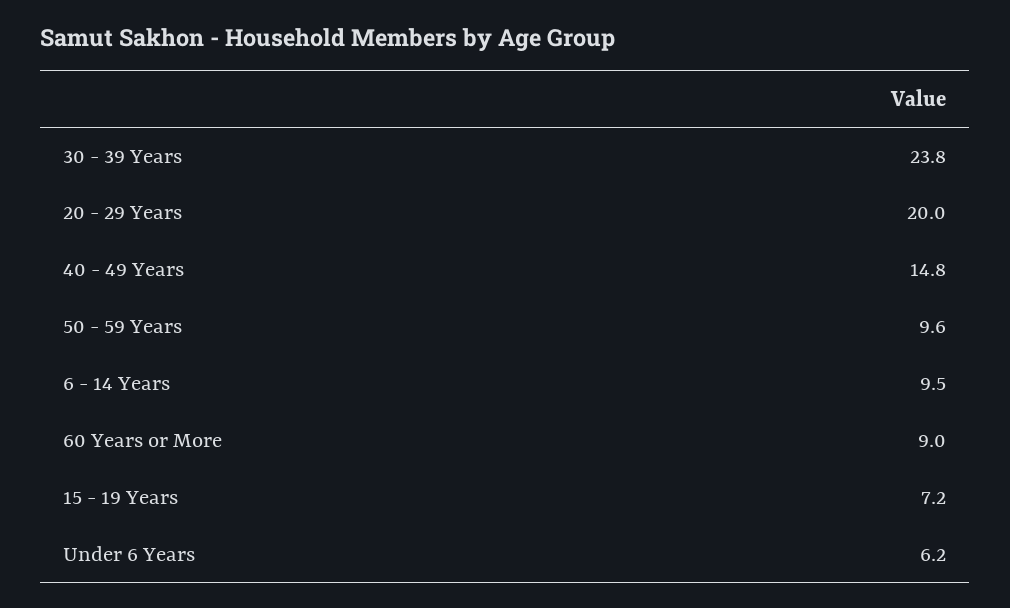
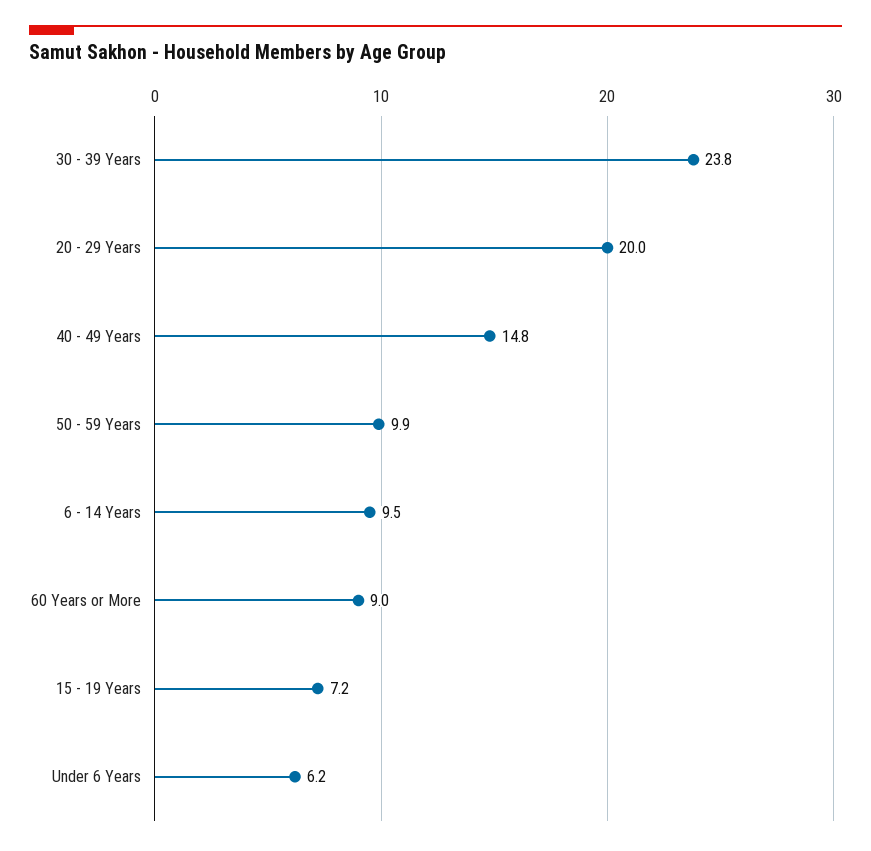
  {
    "30 - 39 Years": 23.8,
    "20 - 29 Years": 20,
    "40 - 49 Years": 14.8,
-   "50 - 59 Years": 9.6,
+   "50 - 59 Years": 9.9,
    "6 - 14 Years": 9.5,
    "60 Years or More": 9,
    "15 - 19 Years": 7.2,
    "Under 6 Years": 6.2
  }

